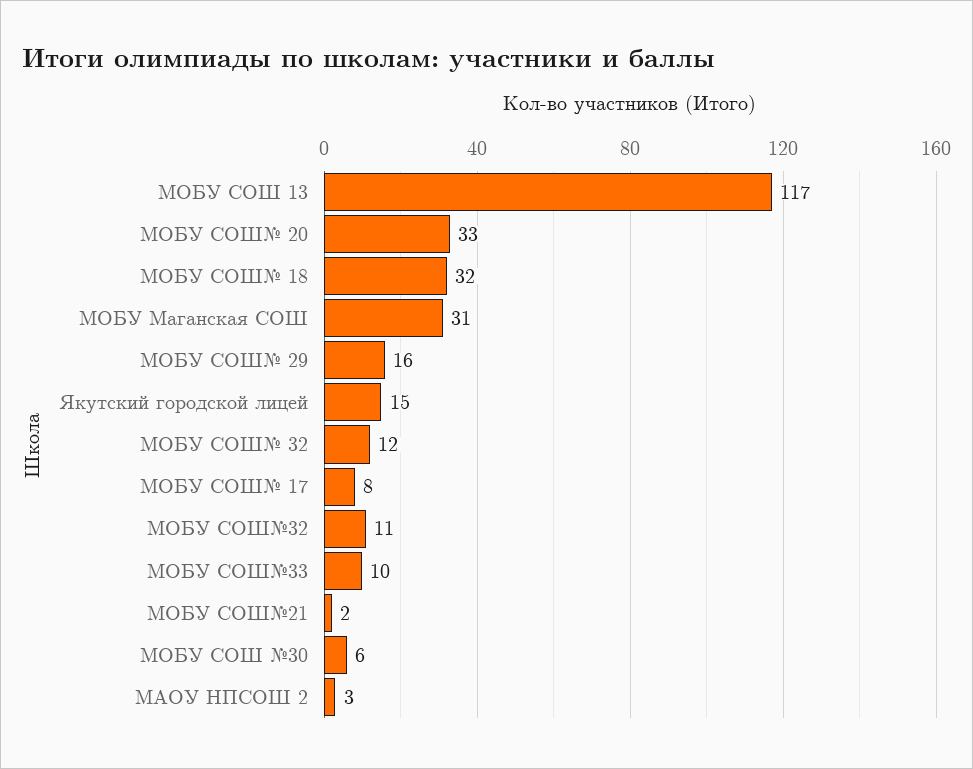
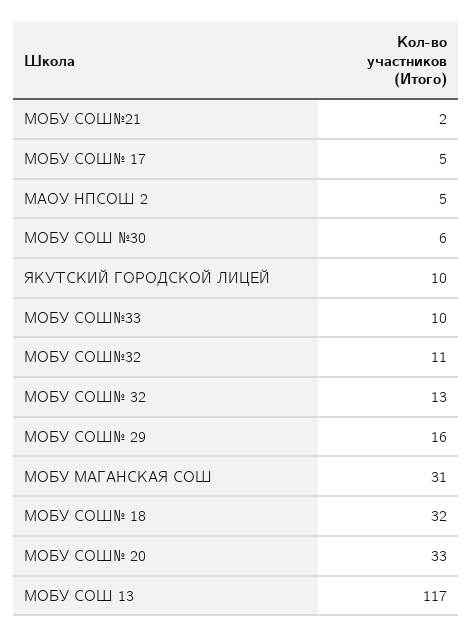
  {
    "МОБУ СОШ 13": 117,
    "МОБУ СОШ№ 20": 33,
    "МОБУ СОШ№ 18": 32,
    "МОБУ Маганская СОШ": 31,
    "МОБУ СОШ№ 29": 16,
-   "Якутский городской лицей": 15,
+   "Якутский городской лицей": 10,
-   "МОБУ СОШ№ 32": 12,
+   "МОБУ СОШ№ 32": 13,
-   "МОБУ СОШ№ 17": 8,
+   "МОБУ СОШ№ 17": 5,
    "МОБУ СОШ№32": 11,
    "МОБУ СОШ№33": 10,
    "МОБУ СОШ№21": 2,
    "МОБУ СОШ №30": 6,
-   "МАОУ НПСОШ 2": 3
+   "МАОУ НПСОШ 2": 5
  }

